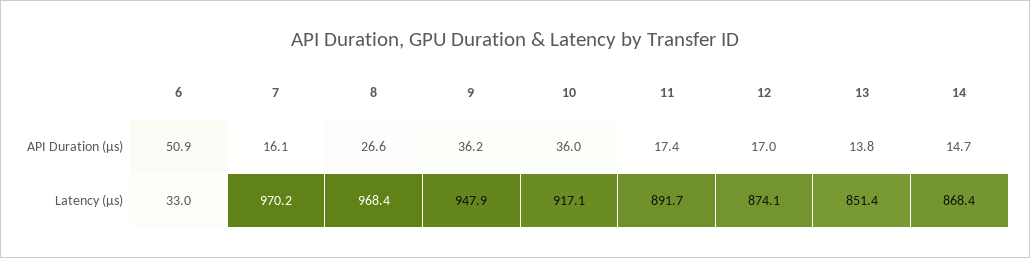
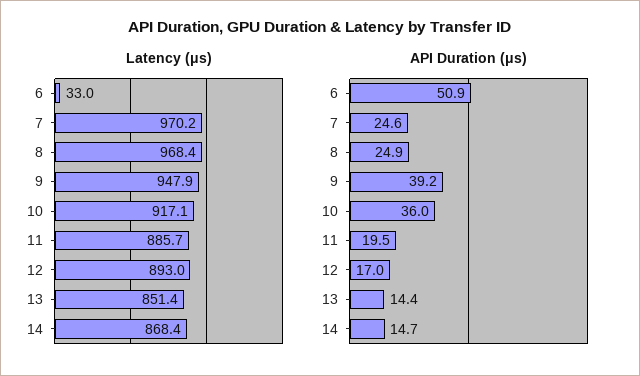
  {
    "API Duration (μs)": {
      "6": 50.9,
-     "7": 16.1,
+     "7": 24.6,
-     "8": 26.6,
+     "8": 24.9,
-     "9": 36.2,
+     "9": 39.2,
      "10": 36,
-     "11": 17.4,
+     "11": 19.5,
      "12": 17,
-     "13": 13.8,
+     "13": 14.4,
      "14": 14.7
    },
    "Latency (μs)": {
      "6": 33,
      "7": 970.2,
      "8": 968.4,
      "9": 947.9,
      "10": 917.1,
-     "11": 891.7,
+     "11": 885.7,
-     "12": 874.1,
+     "12": 893,
      "13": 851.4,
      "14": 868.4
    }
  }

